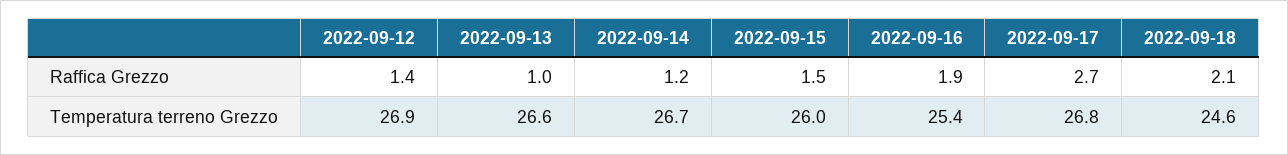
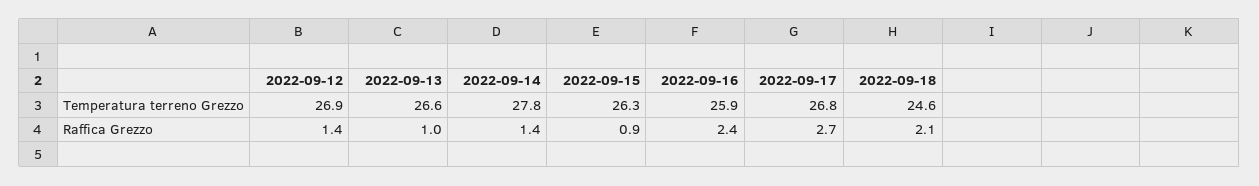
  {
    "2022-09-12": {
      "Raffica Grezzo": 1.4,
      "Temperatura terreno Grezzo": 26.9
    },
    "2022-09-13": {
      "Raffica Grezzo": 1,
      "Temperatura terreno Grezzo": 26.6
    },
    "2022-09-14": {
-     "Raffica Grezzo": 1.2,
+     "Raffica Grezzo": 1.4,
-     "Temperatura terreno Grezzo": 26.7
+     "Temperatura terreno Grezzo": 27.8
    },
    "2022-09-15": {
-     "Raffica Grezzo": 1.5,
+     "Raffica Grezzo": 0.9,
-     "Temperatura terreno Grezzo": 26
+     "Temperatura terreno Grezzo": 26.3
    },
    "2022-09-16": {
-     "Raffica Grezzo": 1.9,
+     "Raffica Grezzo": 2.4,
-     "Temperatura terreno Grezzo": 25.4
+     "Temperatura terreno Grezzo": 25.9
    },
    "2022-09-17": {
      "Raffica Grezzo": 2.7,
      "Temperatura terreno Grezzo": 26.8
    },
    "2022-09-18": {
      "Raffica Grezzo": 2.1,
      "Temperatura terreno Grezzo": 24.6
    }
  }

